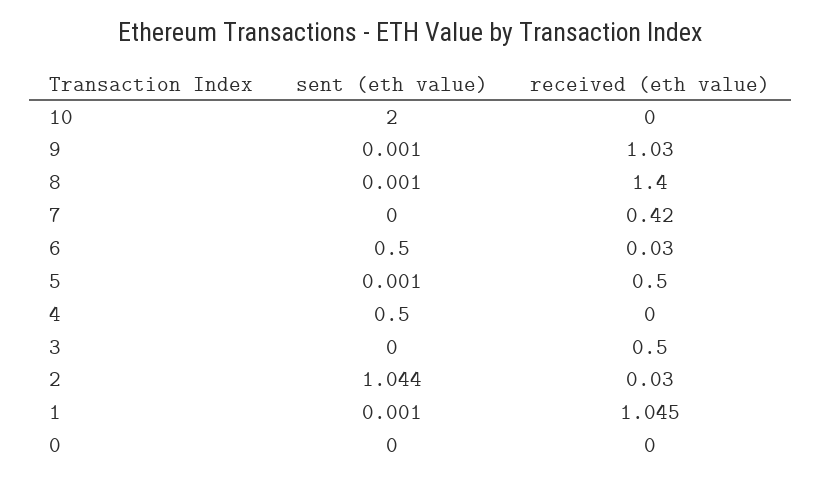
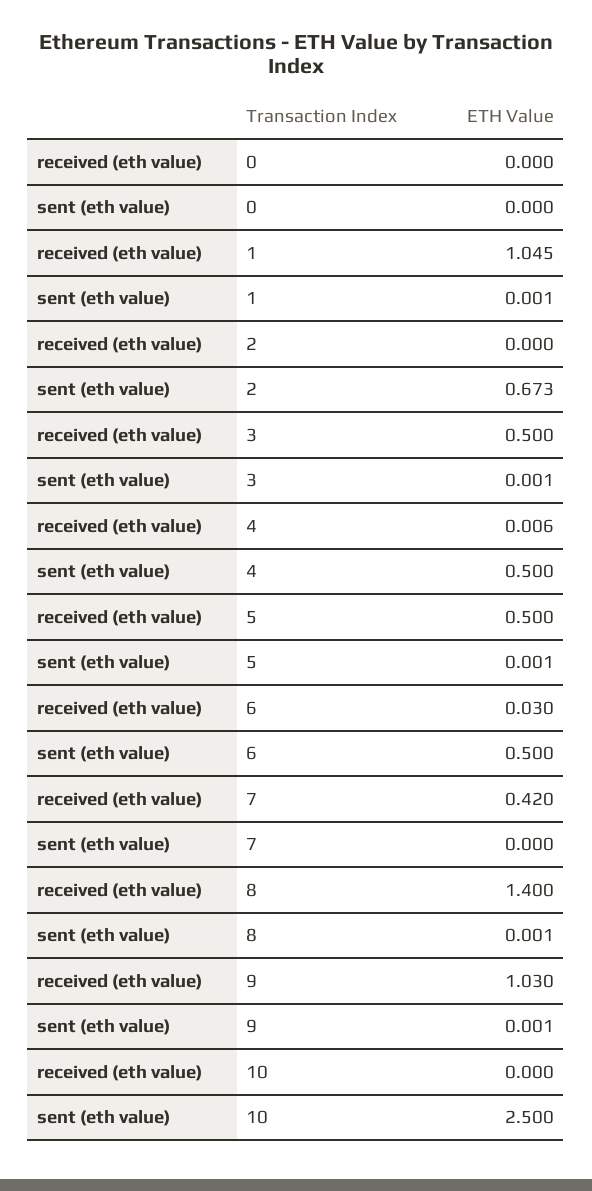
  {
    "sent (eth value)": {
-     "10": 2,
+     "10": 2.5,
      "9": 0.001,
      "8": 0.001,
      "7": 0,
      "6": 0.5,
      "5": 0.001,
      "4": 0.5,
-     "3": 0,
+     "3": 0.001,
-     "2": 1.044,
+     "2": 0.673,
      "1": 0.001,
      "0": 0
    },
    "received (eth value)": {
      "10": 0,
      "9": 1.03,
      "8": 1.4,
      "7": 0.42,
      "6": 0.03,
      "5": 0.5,
-     "4": 0,
+     "4": 0.006,
      "3": 0.5,
-     "2": 0.03,
+     "2": 0,
      "1": 1.045,
      "0": 0
    }
  }

